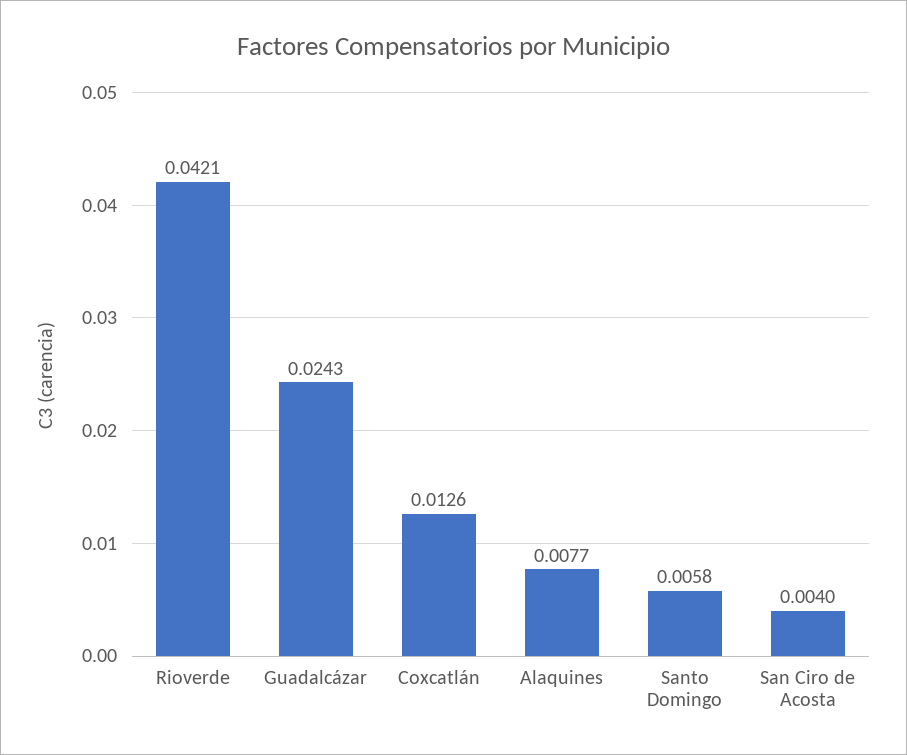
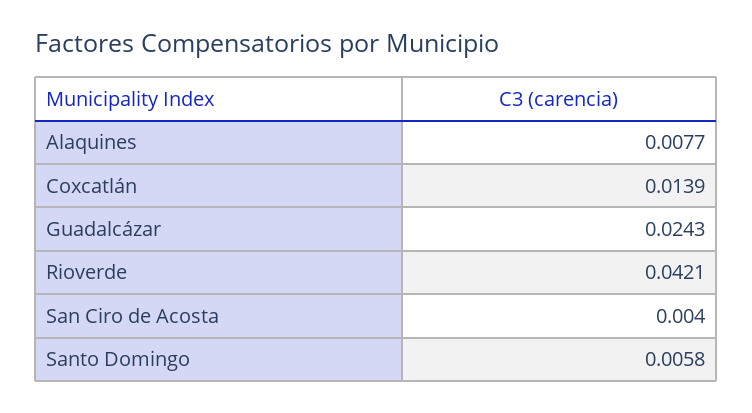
  {
    "Rioverde": 0.0421,
    "Guadalcázar": 0.0243,
-   "Coxcatlán": 0.0126,
+   "Coxcatlán": 0.0139,
    "Alaquines": 0.0077,
    "Santo Domingo": 0.0058,
    "San Ciro de Acosta": 0.004
  }

